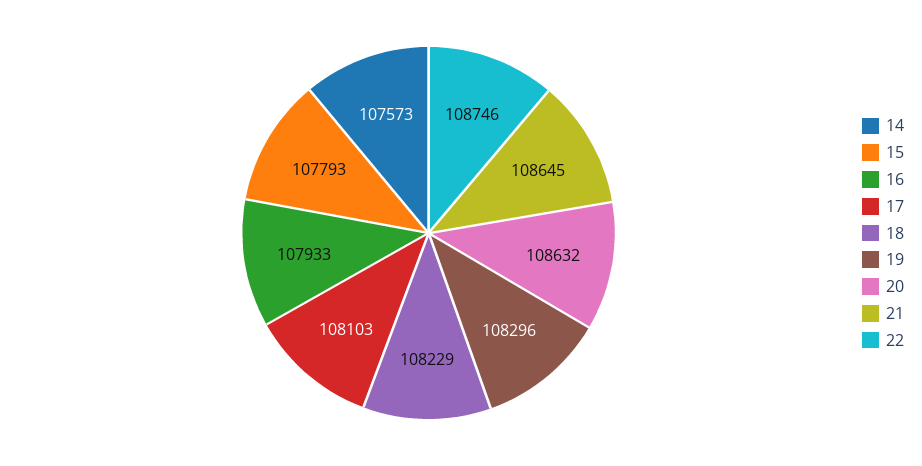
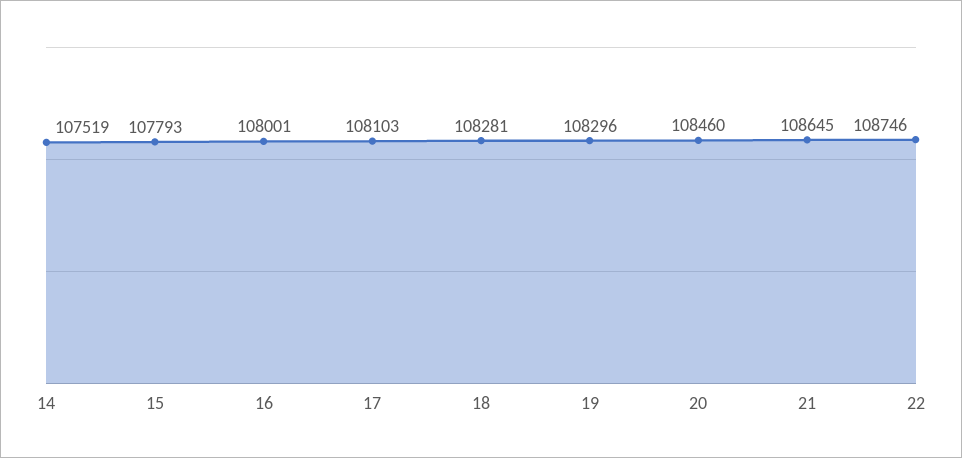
  {
-   "14": 107573,
+   "14": 107519,
    "15": 107793,
-   "16": 107933,
+   "16": 108001,
    "17": 108103,
-   "18": 108229,
+   "18": 108281,
    "19": 108296,
-   "20": 108632,
+   "20": 108460,
    "21": 108645,
    "22": 108746
  }

